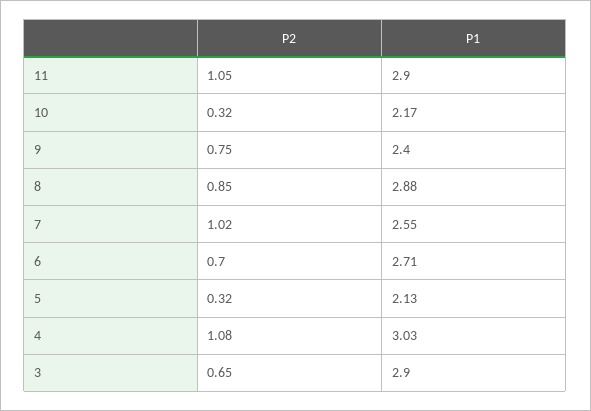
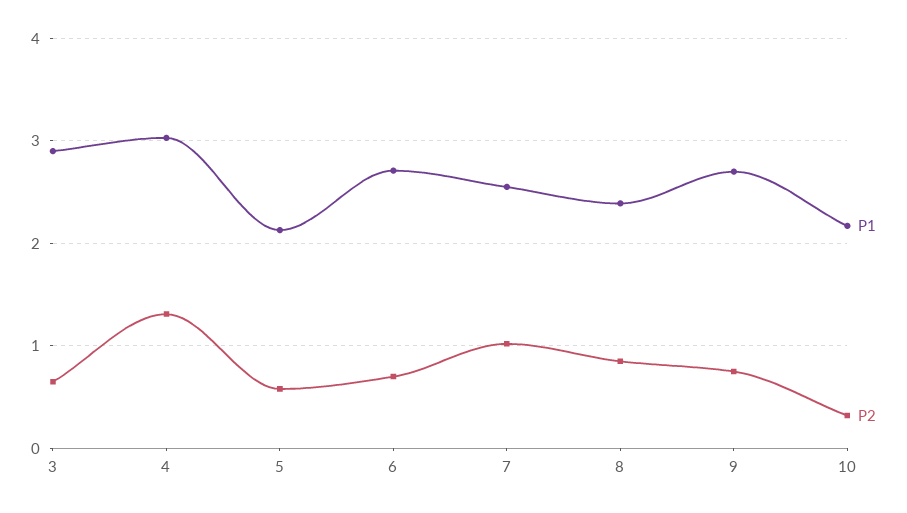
  {
    "P2": {
-     "11": 1.05,
      "10": 0.32,
      "9": 0.75,
      "8": 0.85,
      "7": 1.02,
      "6": 0.7,
-     "5": 0.32,
+     "5": 0.6,
-     "4": 1.08,
+     "4": 1.3,
      "3": 0.65
    },
    "P1": {
-     "11": 2.9,
      "10": 2.17,
-     "9": 2.4,
+     "9": 2.7,
-     "8": 2.88,
+     "8": 2.4,
      "7": 2.55,
      "6": 2.71,
      "5": 2.13,
      "4": 3.03,
      "3": 2.9
    }
  }

